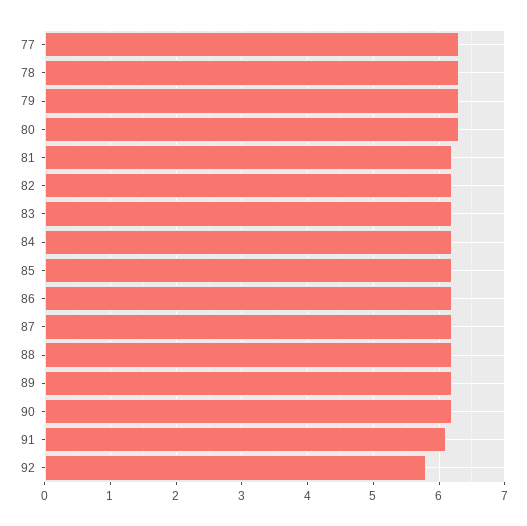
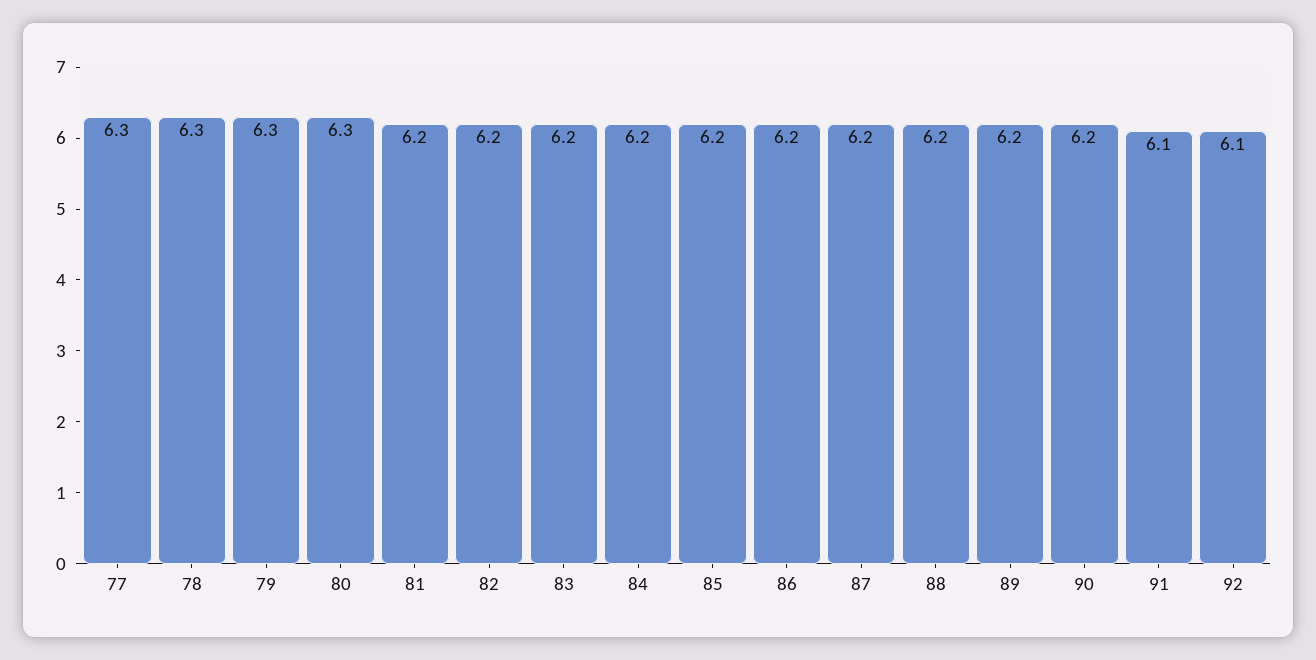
  {
    "77": 6.3,
    "78": 6.3,
    "79": 6.3,
    "80": 6.3,
    "81": 6.2,
    "82": 6.2,
    "83": 6.2,
    "84": 6.2,
    "85": 6.2,
    "86": 6.2,
    "87": 6.2,
    "88": 6.2,
    "89": 6.2,
    "90": 6.2,
    "91": 6.1,
-   "92": 5.8
+   "92": 6.1
  }

